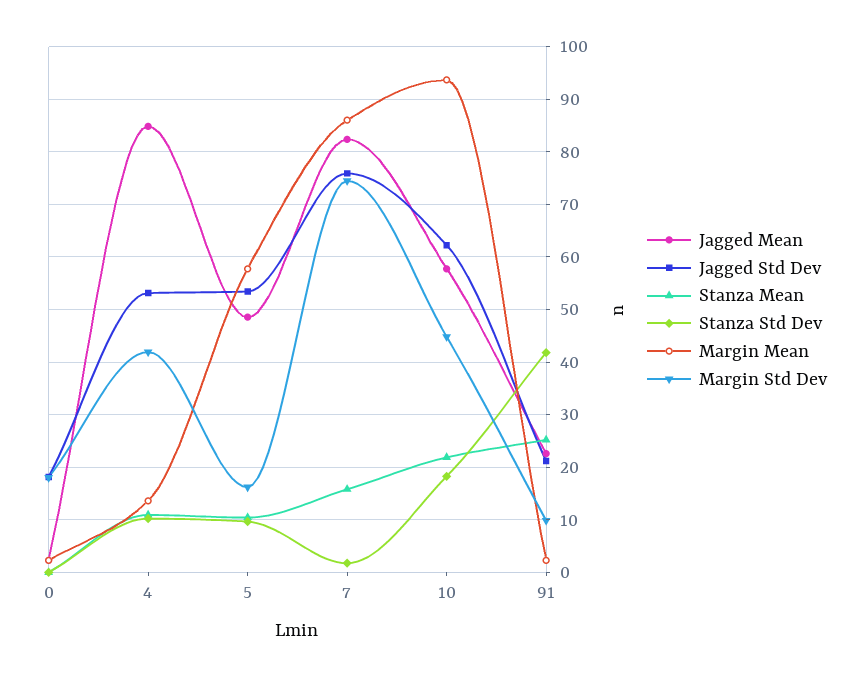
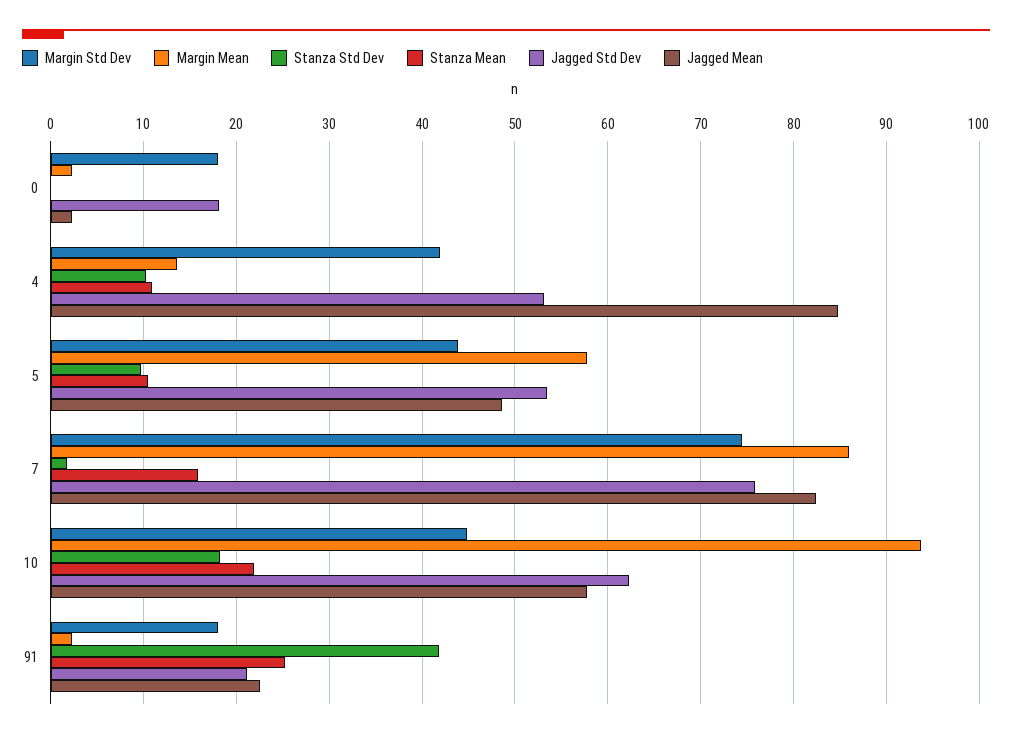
  {
    "Jagged Mean": {
      "0": 2,
      "4": 85,
      "5": 49,
      "7": 82,
      "10": 58,
      "91": 23
    },
    "Jagged Std Dev": {
      "0": 18,
      "4": 53,
      "5": 53,
      "7": 76,
      "10": 62,
      "91": 21
    },
    "Stanza Mean": {
      "0": 0,
      "4": 11,
      "5": 10,
      "7": 16,
      "10": 22,
      "91": 25
    },
    "Stanza Std Dev": {
      "0": 0,
      "4": 10,
      "5": 10,
      "7": 2,
      "10": 18,
      "91": 42
    },
    "Margin Mean": {
      "0": 2,
      "4": 14,
      "5": 58,
      "7": 86,
      "10": 94,
      "91": 2
    },
    "Margin Std Dev": {
      "0": 18,
      "4": 42,
-     "5": 16,
+     "5": 44,
      "7": 74,
      "10": 45,
-     "91": 10
+     "91": 18
    }
  }

